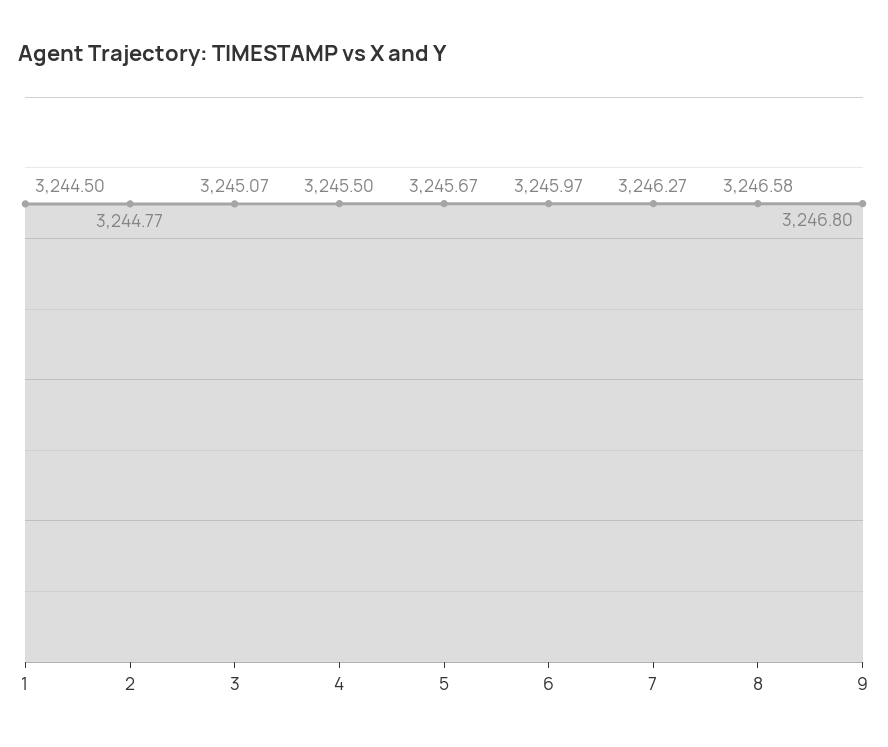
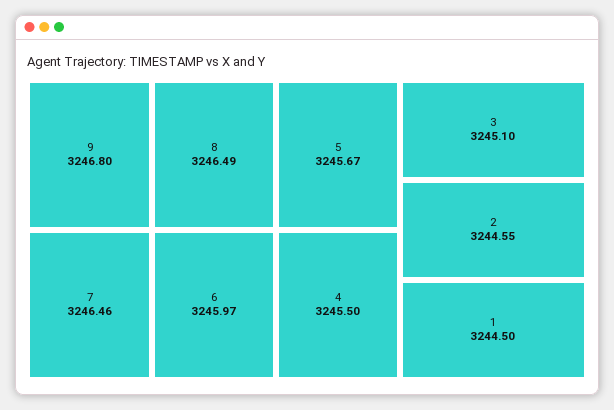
  {
    "1": 3244.5,
-   "2": 3244.77,
+   "2": 3244.55,
-   "3": 3245.07,
+   "3": 3245.1,
    "4": 3245.5,
    "5": 3245.67,
    "6": 3245.97,
-   "7": 3246.27,
+   "7": 3246.46,
-   "8": 3246.58,
+   "8": 3246.49,
    "9": 3246.8
  }

